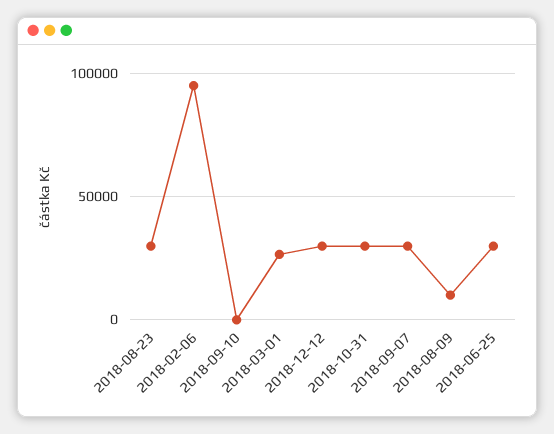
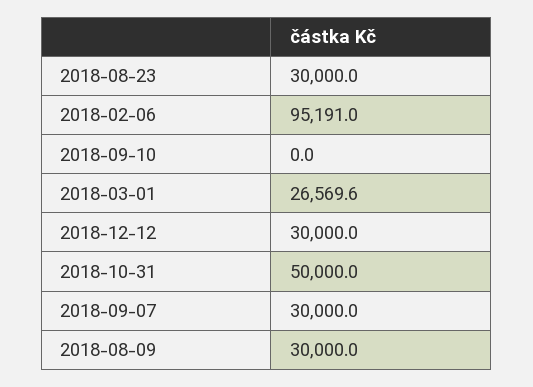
  {
    "2018-08-23": 30000,
    "2018-02-06": 95191,
    "2018-09-10": 0,
    "2018-03-01": 26569.6,
    "2018-12-12": 30000,
-   "2018-10-31": 30000,
+   "2018-10-31": 50000,
    "2018-09-07": 30000,
-   "2018-08-09": 10000,
+   "2018-08-09": 30000
-   "2018-06-25": 30000
  }

